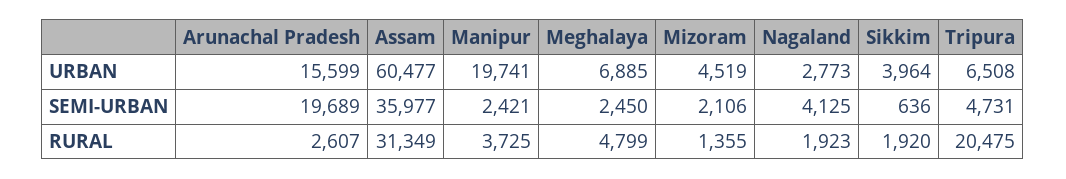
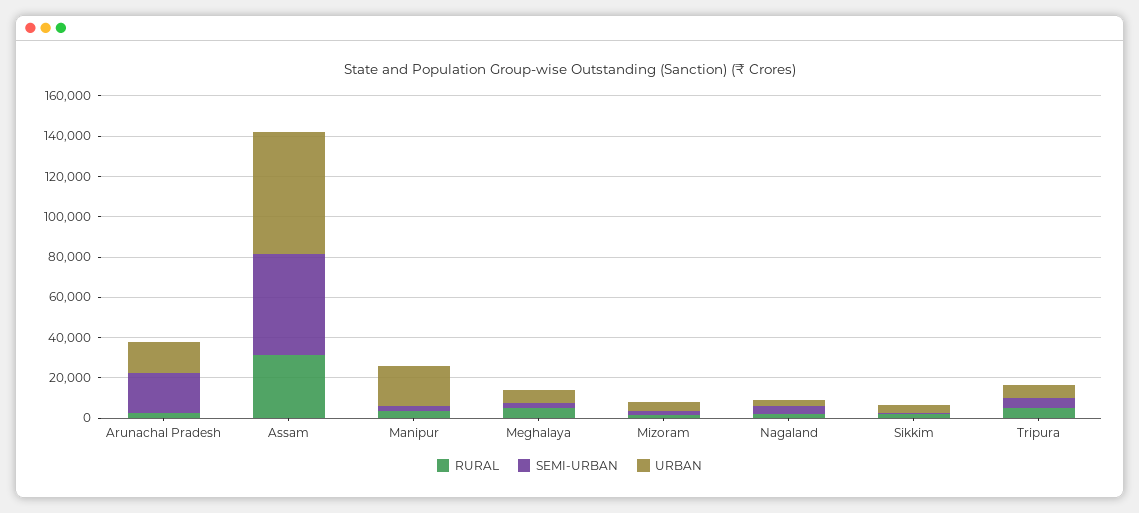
  {
    "URBAN": {
      "Arunachal Pradesh": 15599,
      "Assam": 60477,
      "Manipur": 19741,
      "Meghalaya": 6885,
      "Mizoram": 4519,
      "Nagaland": 2773,
      "Sikkim": 3964,
      "Tripura": 6508
    },
    "SEMI-URBAN": {
      "Arunachal Pradesh": 19689,
-     "Assam": 35977,
+     "Assam": 50000,
      "Manipur": 2421,
      "Meghalaya": 2450,
      "Mizoram": 2106,
      "Nagaland": 4125,
      "Sikkim": 636,
      "Tripura": 4731
    },
    "RURAL": {
      "Arunachal Pradesh": 2607,
      "Assam": 31349,
      "Manipur": 3725,
      "Meghalaya": 4799,
      "Mizoram": 1355,
      "Nagaland": 1923,
      "Sikkim": 1920,
-     "Tripura": 20475
+     "Tripura": 5000
    }
  }

